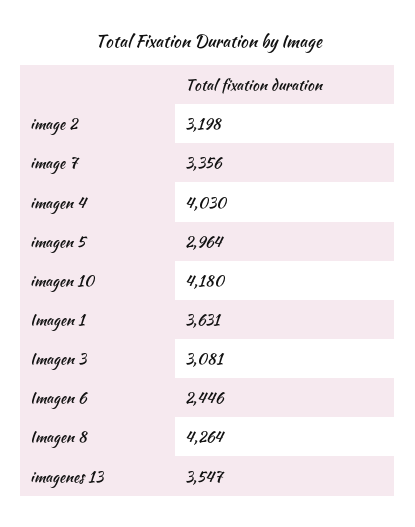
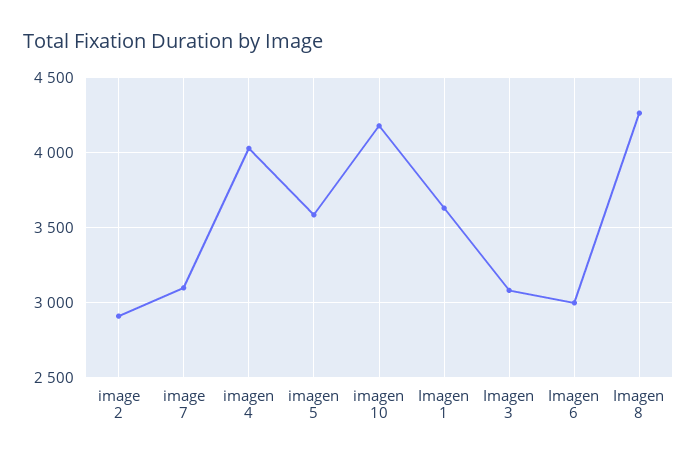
  {
-   "image 2": 3198,
+   "image 2": 2900,
-   "image 7": 3356,
+   "image 7": 3100,
    "imagen 4": 4030,
-   "imagen 5": 2964,
+   "imagen 5": 3600,
    "imagen 10": 4180,
    "Imagen 1": 3631,
    "Imagen 3": 3081,
-   "Imagen 6": 2446,
+   "Imagen 6": 3000,
-   "Imagen 8": 4264,
+   "Imagen 8": 4264
-   "imagenes 13": 3547
  }

